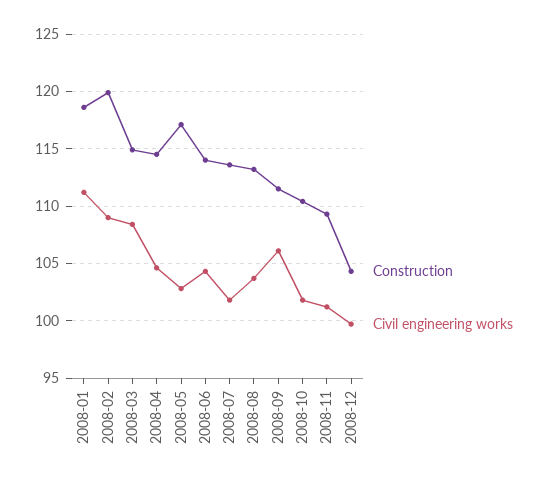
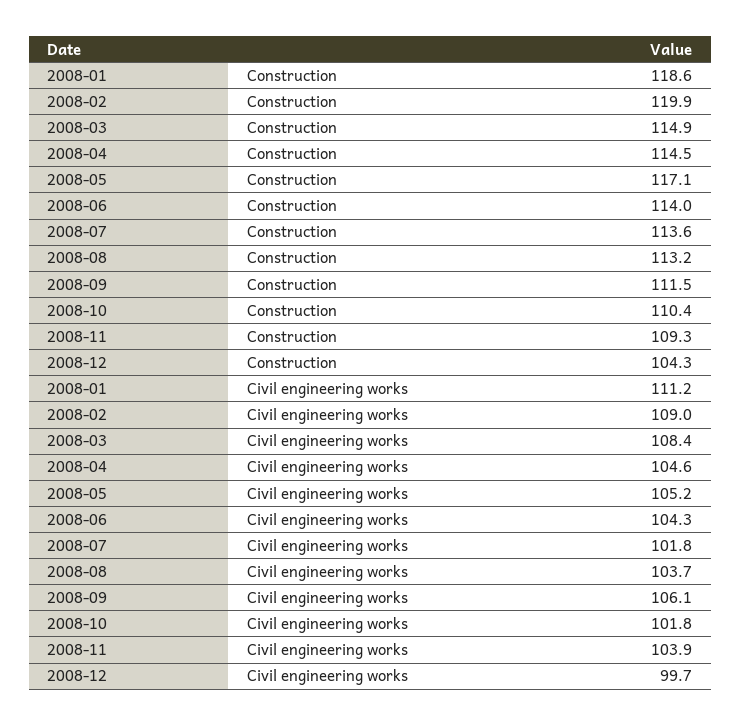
  {
    "Construction": {
      "2008-01": 118.6,
      "2008-02": 119.9,
      "2008-03": 114.9,
      "2008-04": 114.5,
      "2008-05": 117.1,
      "2008-06": 114,
      "2008-07": 113.6,
      "2008-08": 113.2,
      "2008-09": 111.5,
      "2008-10": 110.4,
      "2008-11": 109.3,
      "2008-12": 104.3
    },
    "Civil engineering works": {
      "2008-01": 111.2,
      "2008-02": 109,
      "2008-03": 108.4,
      "2008-04": 104.6,
-     "2008-05": 103,
+     "2008-05": 105.2,
      "2008-06": 104.3,
      "2008-07": 101.8,
      "2008-08": 103.7,
      "2008-09": 106.1,
      "2008-10": 101.8,
-     "2008-11": 101,
+     "2008-11": 103.9,
      "2008-12": 99.7
    }
  }

